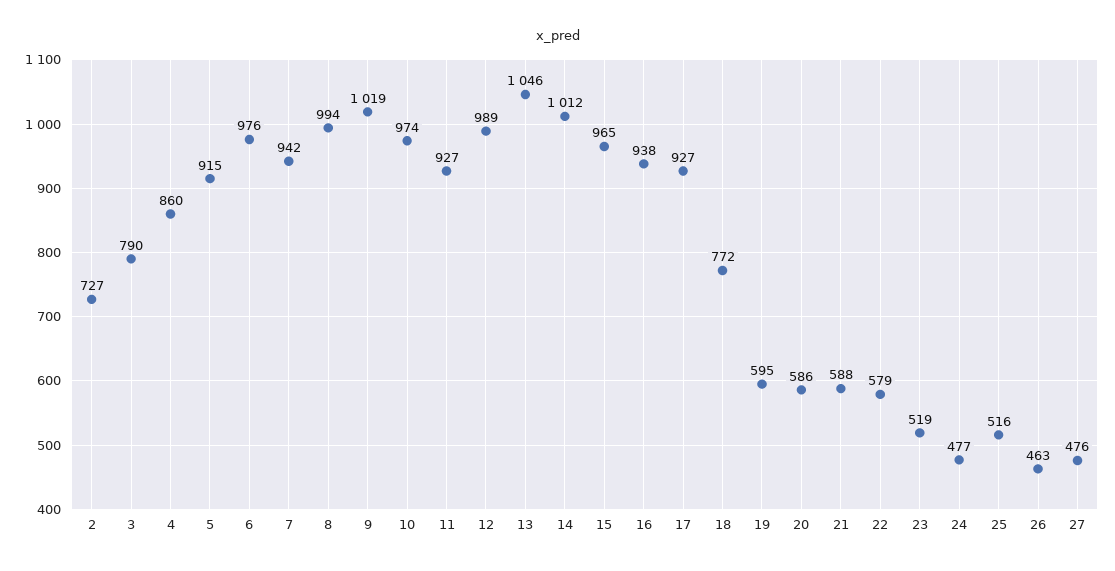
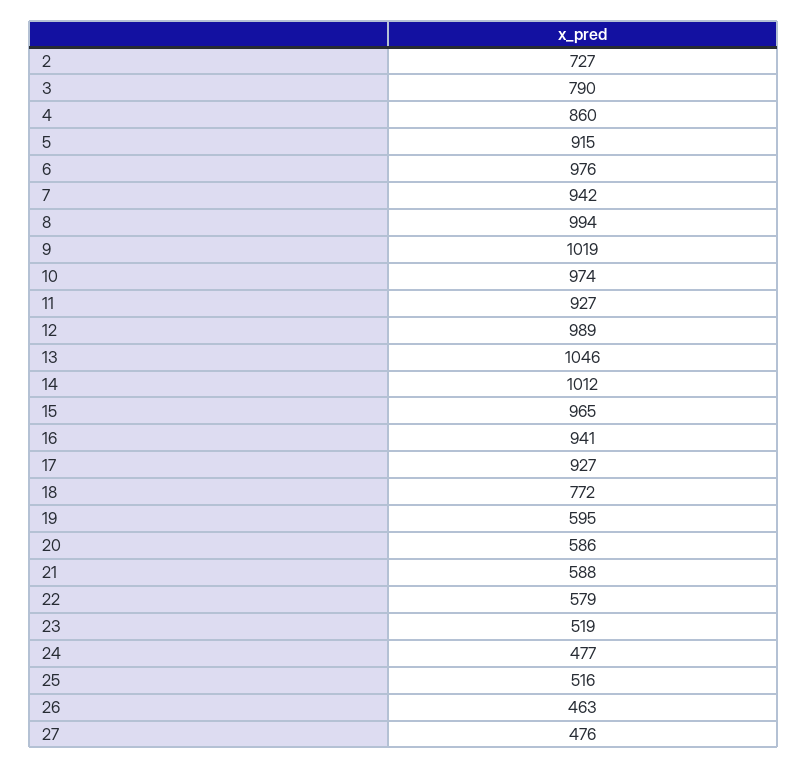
  {
    "2": 727,
    "3": 790,
    "4": 860,
    "5": 915,
    "6": 976,
    "7": 942,
    "8": 994,
    "9": 1019,
    "10": 974,
    "11": 927,
    "12": 989,
    "13": 1046,
    "14": 1012,
    "15": 965,
-   "16": 938,
+   "16": 941,
    "17": 927,
    "18": 772,
    "19": 595,
    "20": 586,
    "21": 588,
    "22": 579,
    "23": 519,
    "24": 477,
    "25": 516,
    "26": 463,
    "27": 476
  }

